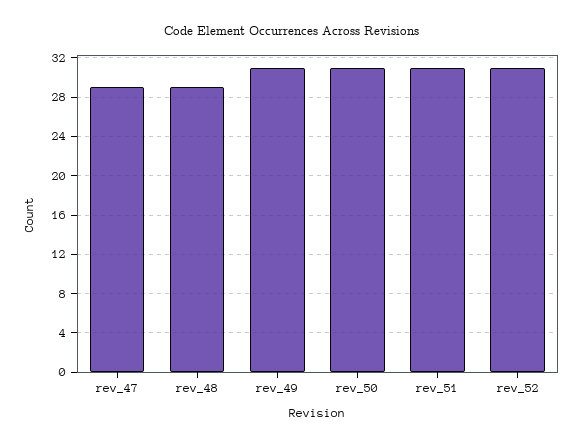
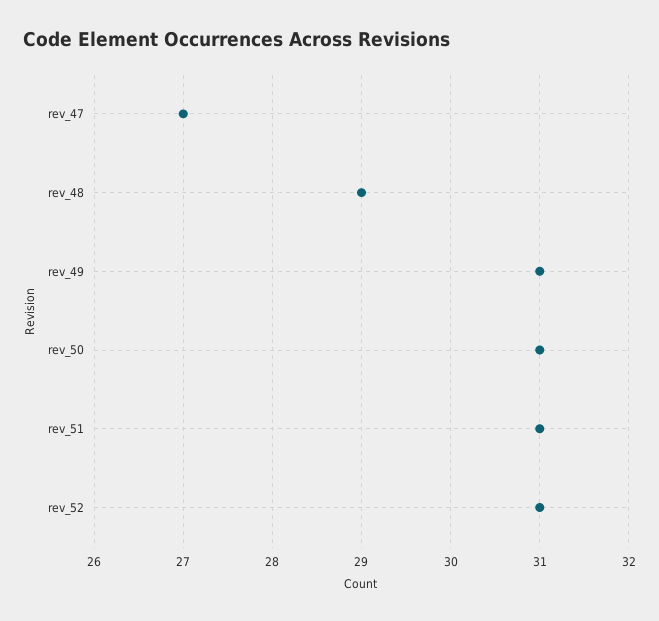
  {
-   "rev_47": 29,
+   "rev_47": 27,
    "rev_48": 29,
    "rev_49": 31,
    "rev_50": 31,
    "rev_51": 31,
    "rev_52": 31
  }

